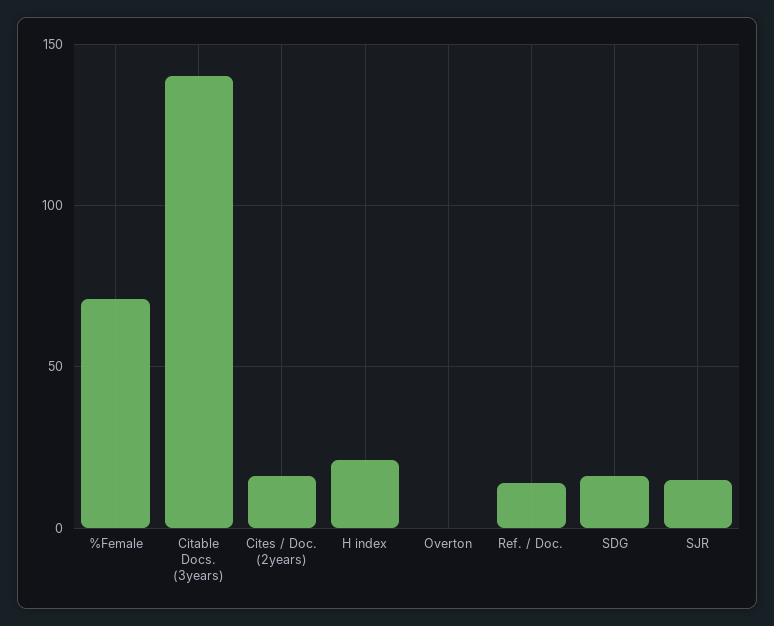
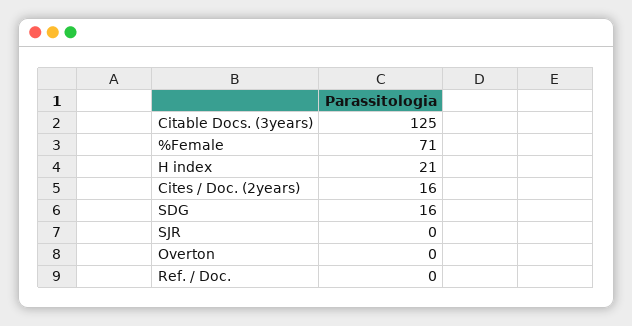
  {
    "%Female": 71,
-   "Citable Docs. (3years)": 140,
+   "Citable Docs. (3years)": 125,
    "Cites / Doc. (2years)": 16,
    "H index": 21,
    "Overton": 0,
-   "Ref. / Doc.": 15,
+   "Ref. / Doc.": 0,
    "SDG": 16,
-   "SJR": 15
+   "SJR": 0
  }

